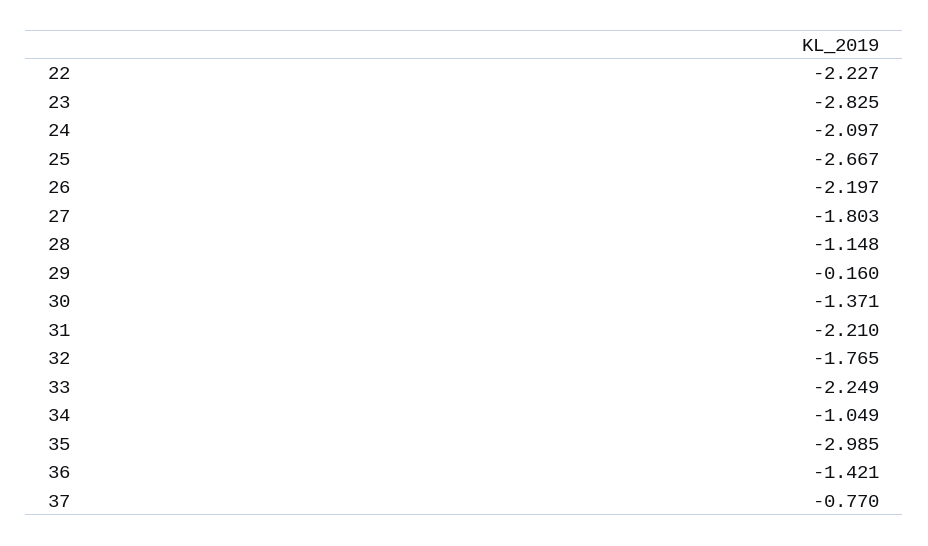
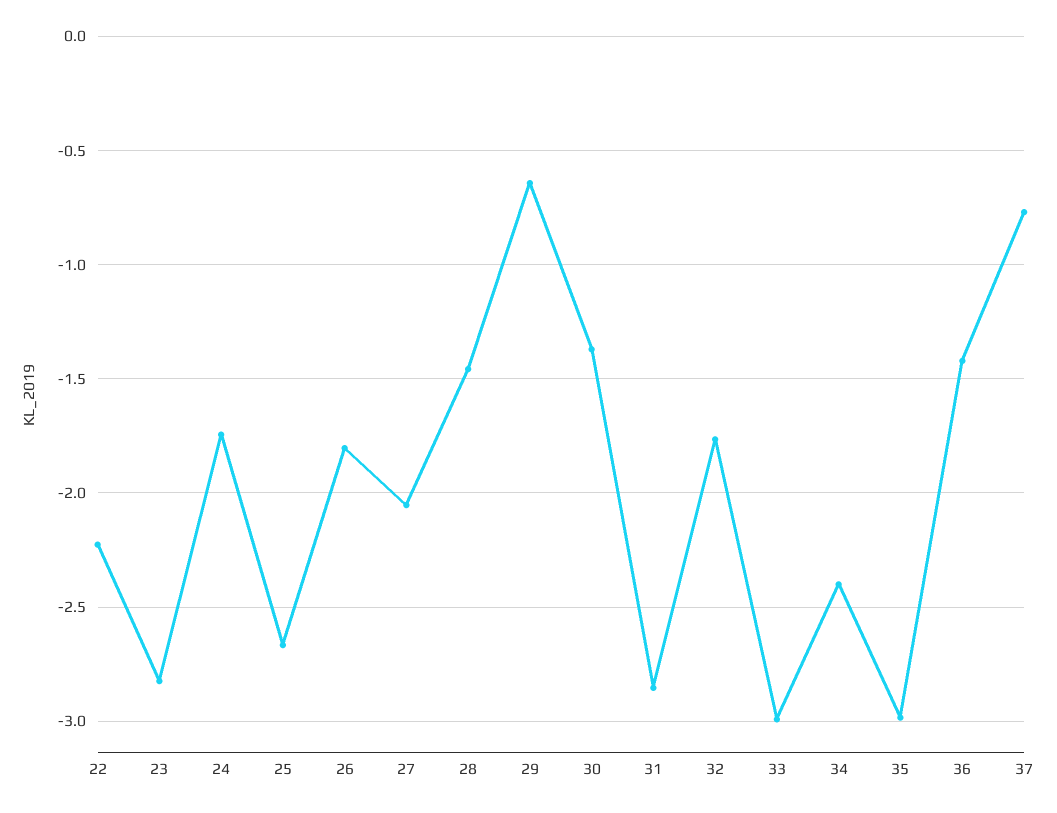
  {
    "22": -2.227,
    "23": -2.825,
-   "24": -2.097,
+   "24": -1.75,
    "25": -2.667,
-   "26": -2.197,
+   "26": -1.8,
-   "27": -1.803,
+   "27": -2.05,
-   "28": -1.148,
+   "28": -1.45,
-   "29": -0.16,
+   "29": -0.65,
    "30": -1.371,
-   "31": -2.21,
+   "31": -2.85,
    "32": -1.765,
-   "33": -2.249,
+   "33": -3,
-   "34": -1.049,
+   "34": -2.4,
    "35": -2.985,
    "36": -1.421,
    "37": -0.77
  }

